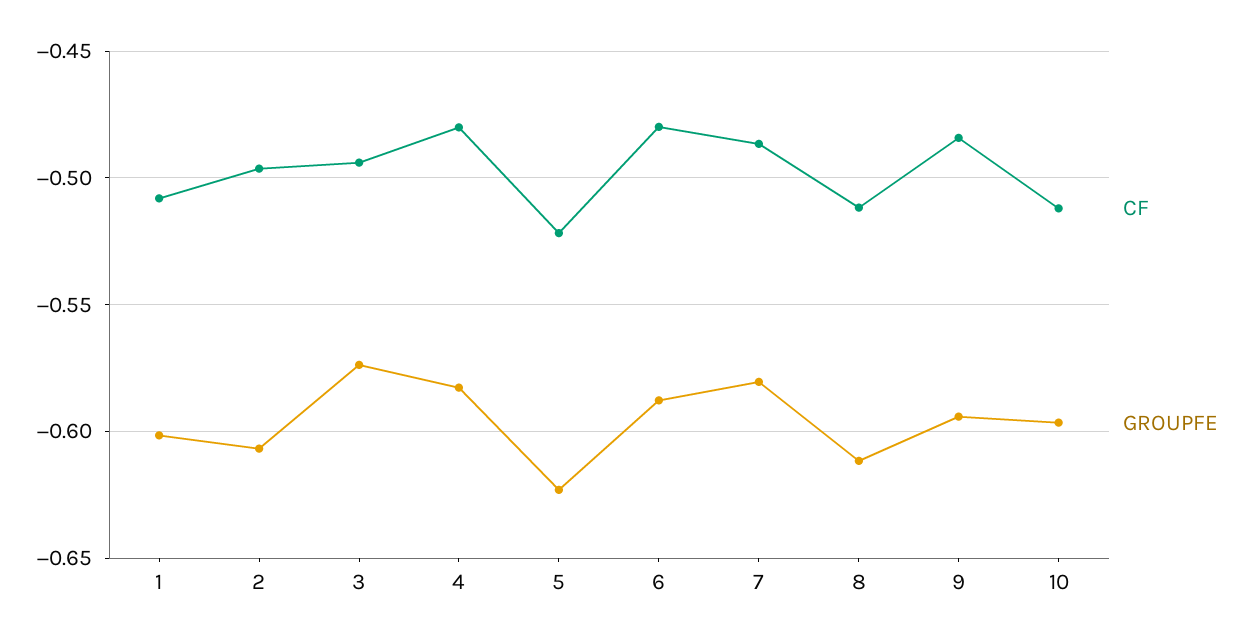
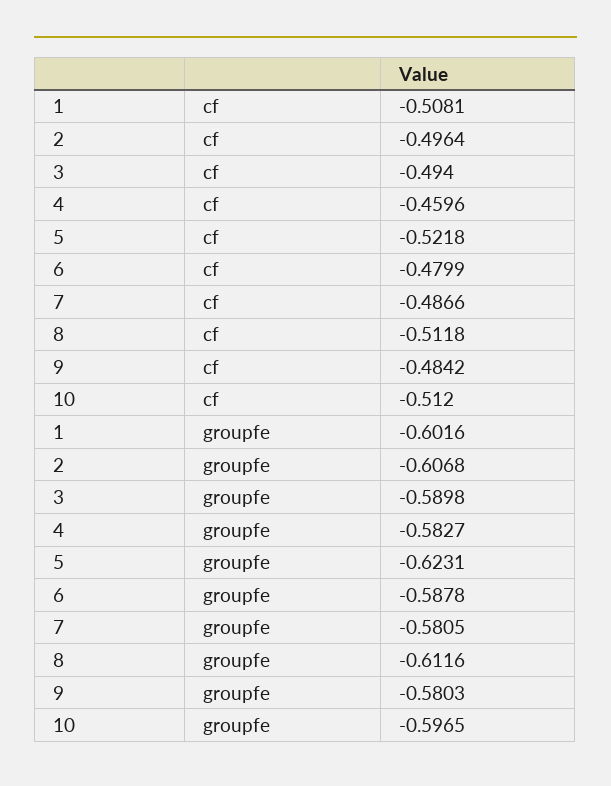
  {
    "CF": {
      "1": -0.5081,
      "2": -0.4964,
      "3": -0.494,
-     "4": -0.48,
+     "4": -0.4596,
      "5": -0.5218,
      "6": -0.4799,
      "7": -0.4866,
      "8": -0.5118,
      "9": -0.4842,
      "10": -0.512
    },
    "GROUPFE": {
      "1": -0.6016,
      "2": -0.6068,
-     "3": -0.575,
+     "3": -0.5898,
      "4": -0.5827,
      "5": -0.6231,
      "6": -0.5878,
      "7": -0.5805,
      "8": -0.6116,
-     "9": -0.595,
+     "9": -0.5803,
      "10": -0.5965
    }
  }

